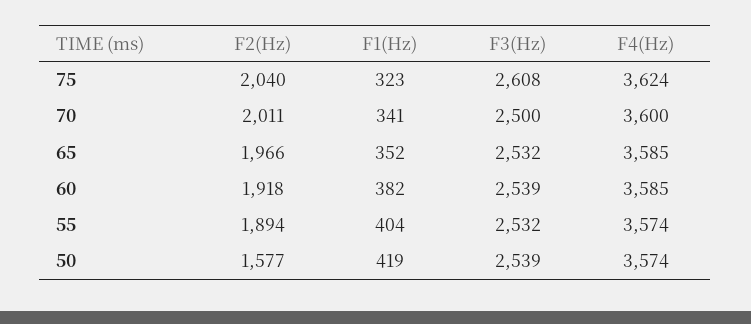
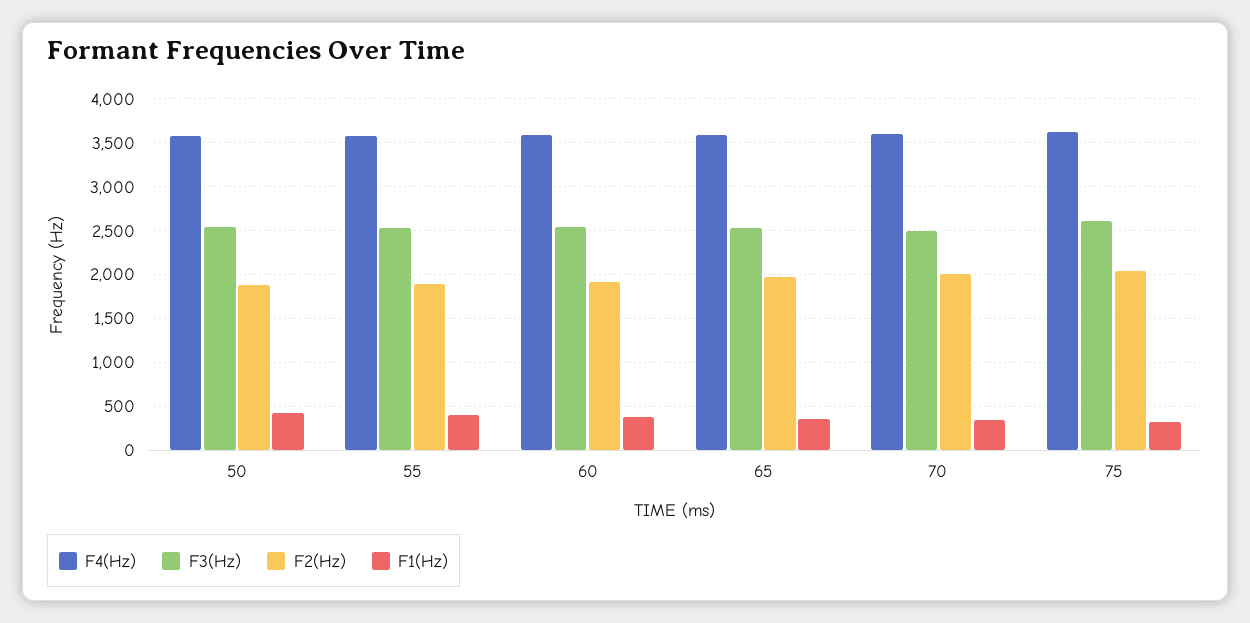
  {
    "F2(Hz)": {
      "75": 2040,
      "70": 2011,
      "65": 1966,
      "60": 1918,
      "55": 1894,
-     "50": 1577
+     "50": 1900
    },
    "F1(Hz)": {
      "75": 323,
      "70": 341,
      "65": 352,
      "60": 382,
      "55": 404,
      "50": 419
    },
    "F3(Hz)": {
      "75": 2608,
      "70": 2500,
      "65": 2532,
      "60": 2539,
      "55": 2532,
      "50": 2539
    },
    "F4(Hz)": {
      "75": 3624,
      "70": 3600,
      "65": 3585,
      "60": 3585,
      "55": 3574,
      "50": 3574
    }
  }

